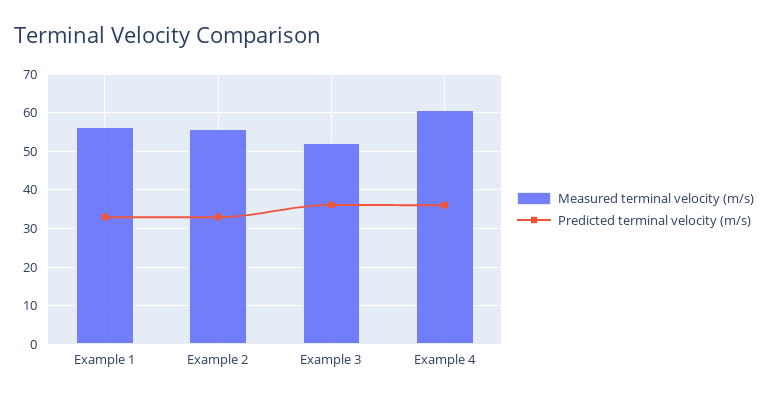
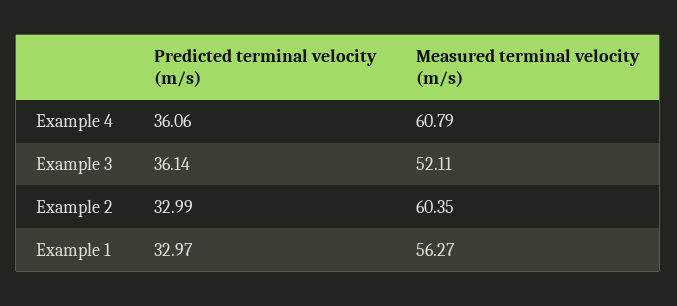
  {
    "Measured terminal velocity (m/s)": {
      "Example 1": 56.27,
-     "Example 2": 56,
+     "Example 2": 60.35,
      "Example 3": 52.11,
      "Example 4": 60.79
    },
    "Predicted terminal velocity (m/s)": {
      "Example 1": 32.97,
      "Example 2": 32.99,
      "Example 3": 36.14,
      "Example 4": 36.06
    }
  }

